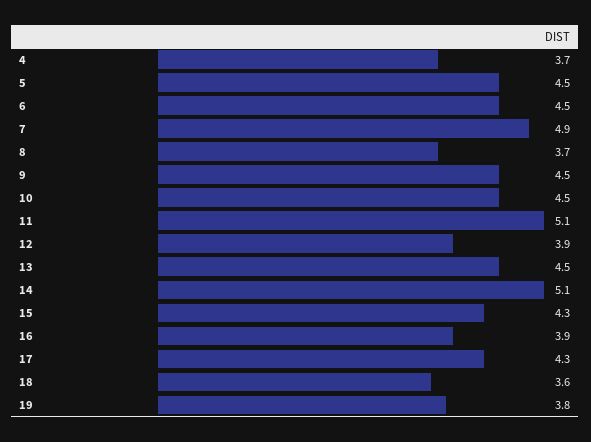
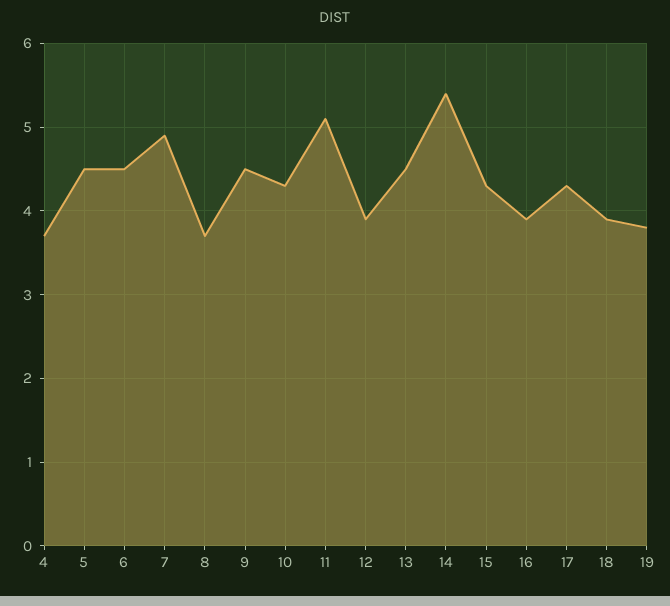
  {
    "4": 3.7,
    "5": 4.5,
    "6": 4.5,
    "7": 4.9,
    "8": 3.7,
    "9": 4.5,
-   "10": 4.5,
+   "10": 4.3,
    "11": 5.1,
    "12": 3.9,
    "13": 4.5,
-   "14": 5.1,
+   "14": 5.4,
    "15": 4.3,
    "16": 3.9,
    "17": 4.3,
-   "18": 3.6,
+   "18": 3.9,
    "19": 3.8
  }

